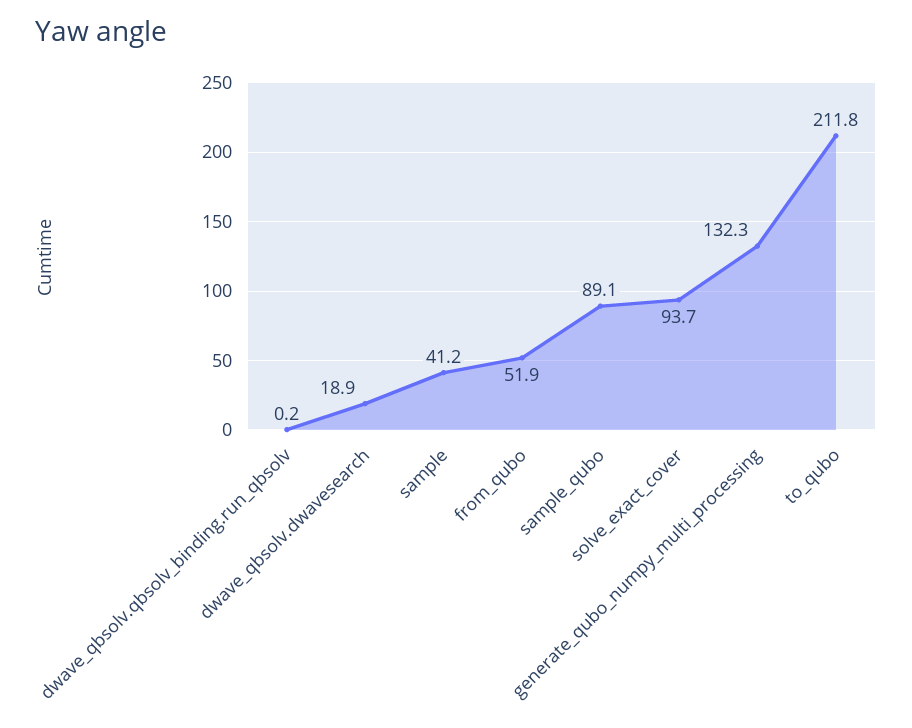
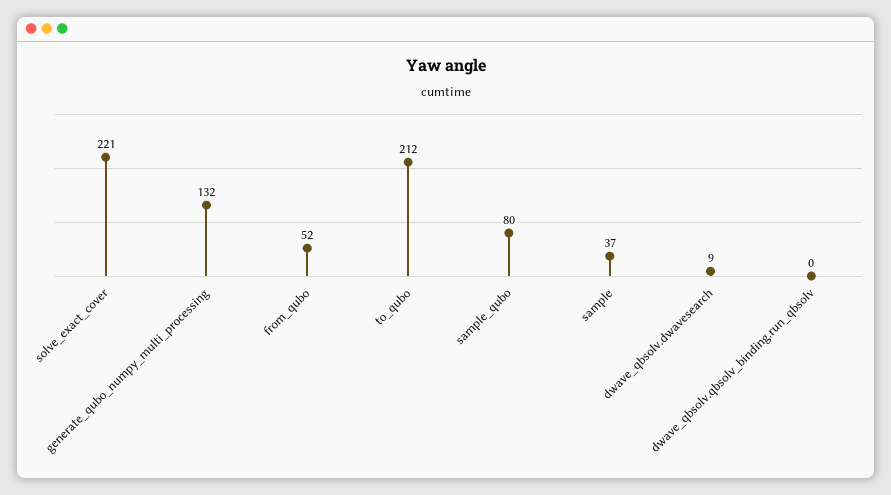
  {
    "dwave_qbsolv.qbsolv_binding.run_qbsolv": 0.2,
-   "dwave_qbsolv.dwavesearch": 18.9,
+   "dwave_qbsolv.dwavesearch": 9,
-   "sample": 41.2,
+   "sample": 37,
    "from_qubo": 51.9,
-   "sample_qubo": 89.1,
+   "sample_qubo": 80,
-   "solve_exact_cover": 93.7,
+   "solve_exact_cover": 221,
    "generate_qubo_numpy_multi_processing": 132.3,
    "to_qubo": 211.8
  }

